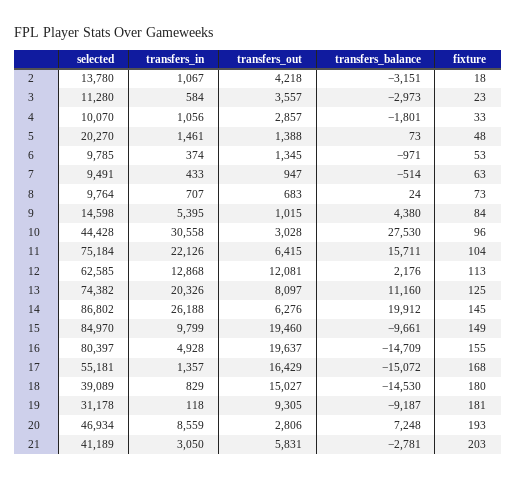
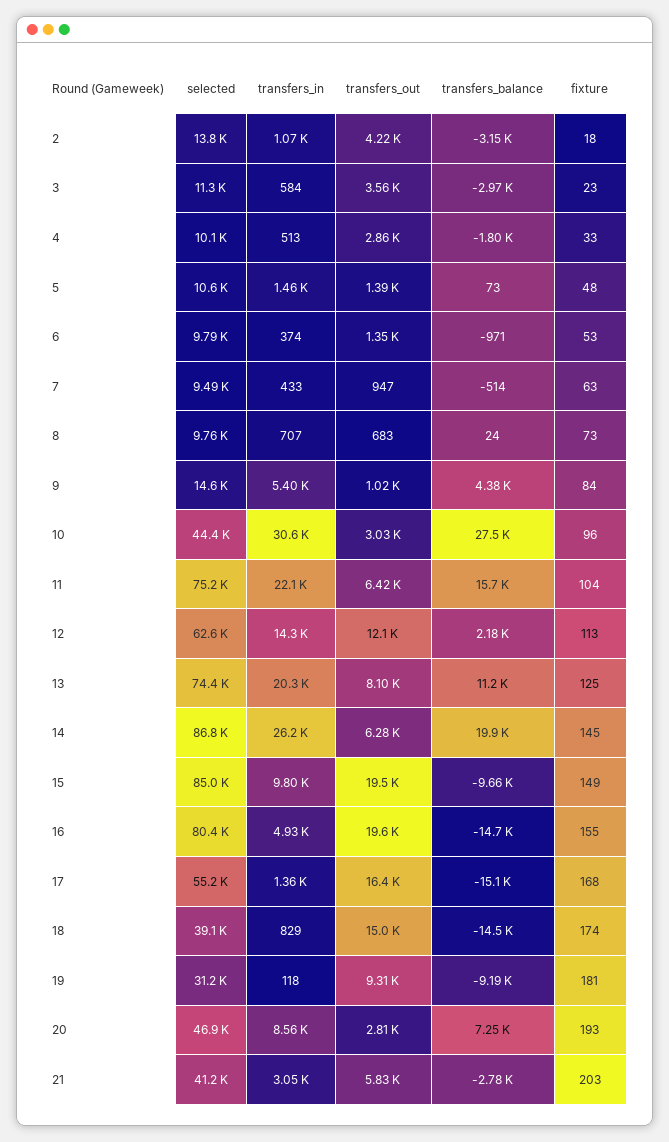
  {
    "selected": {
      "2": 13780,
      "3": 11280,
      "4": 10070,
-     "5": 20270,
+     "5": 10600,
      "6": 9785,
      "7": 9491,
      "8": 9764,
      "9": 14598,
      "10": 44428,
      "11": 75184,
      "12": 62585,
      "13": 74382,
      "14": 86802,
      "15": 84970,
      "16": 80397,
      "17": 55181,
      "18": 39089,
      "19": 31178,
      "20": 46934,
      "21": 41189
    },
    "transfers_in": {
      "2": 1067,
      "3": 584,
-     "4": 1056,
+     "4": 513,
      "5": 1461,
      "6": 374,
      "7": 433,
      "8": 707,
      "9": 5395,
      "10": 30558,
      "11": 22126,
-     "12": 12868,
+     "12": 14300,
      "13": 20326,
      "14": 26188,
      "15": 9799,
      "16": 4928,
      "17": 1357,
      "18": 829,
      "19": 118,
      "20": 8559,
      "21": 3050
    },
    "transfers_out": {
      "2": 4218,
      "3": 3557,
      "4": 2857,
      "5": 1388,
      "6": 1345,
      "7": 947,
      "8": 683,
      "9": 1015,
      "10": 3028,
      "11": 6415,
      "12": 12081,
      "13": 8097,
      "14": 6276,
      "15": 19460,
      "16": 19637,
      "17": 16429,
      "18": 15027,
      "19": 9305,
      "20": 2806,
      "21": 5831
    },
    "transfers_balance": {
      "2": -3151,
      "3": -2973,
      "4": -1801,
      "5": 73,
      "6": -971,
      "7": -514,
      "8": 24,
      "9": 4380,
      "10": 27530,
      "11": 15711,
      "12": 2176,
      "13": 11160,
      "14": 19912,
      "15": -9661,
      "16": -14709,
      "17": -15072,
      "18": -14530,
      "19": -9187,
      "20": 7248,
      "21": -2781
    },
    "fixture": {
      "2": 18,
      "3": 23,
      "4": 33,
      "5": 48,
      "6": 53,
      "7": 63,
      "8": 73,
      "9": 84,
      "10": 96,
      "11": 104,
      "12": 113,
      "13": 125,
      "14": 145,
      "15": 149,
      "16": 155,
      "17": 168,
-     "18": 180,
+     "18": 174,
      "19": 181,
      "20": 193,
      "21": 203
    }
  }

